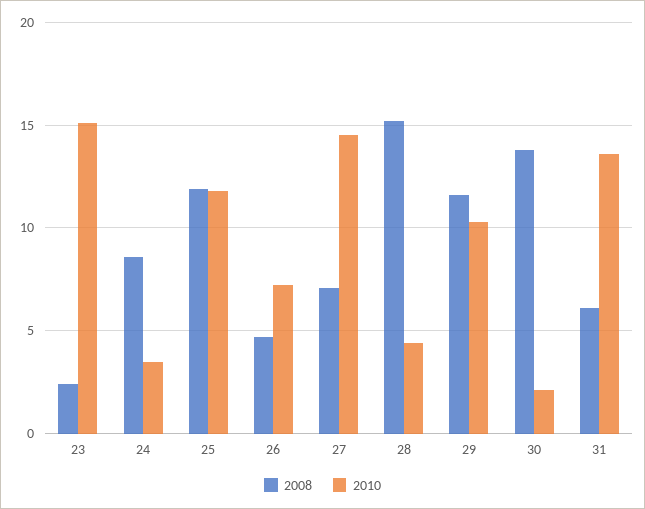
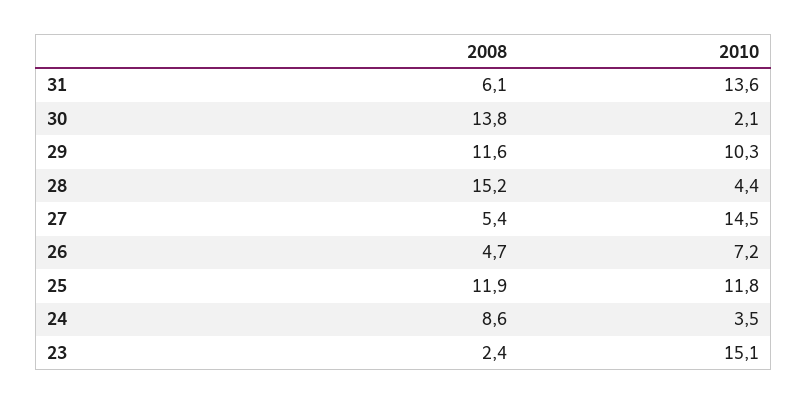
  {
    "2008": {
      "23": 2.4,
      "24": 8.6,
      "25": 11.9,
      "26": 4.7,
-     "27": 7,
+     "27": 5.4,
      "28": 15.2,
      "29": 11.6,
      "30": 13.8,
      "31": 6.1
    },
    "2010": {
      "23": 15.1,
      "24": 3.5,
      "25": 11.8,
      "26": 7.2,
      "27": 14.5,
      "28": 4.4,
      "29": 10.3,
      "30": 2.1,
      "31": 13.6
    }
  }

